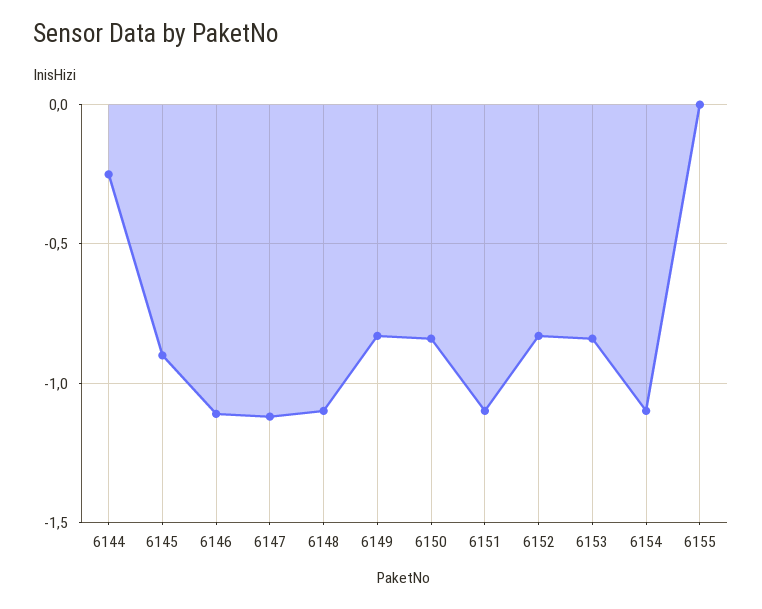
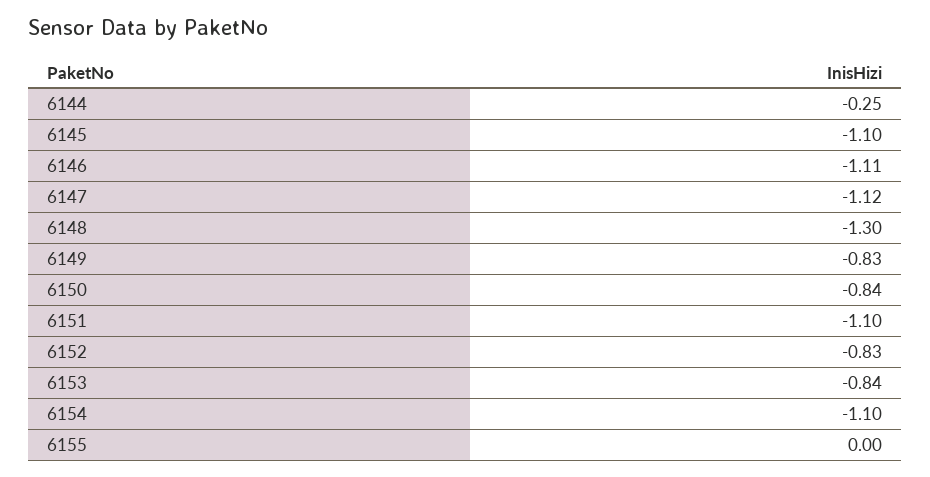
  {
    "6144": -0.25,
-   "6145": -0.9,
+   "6145": -1.1,
    "6146": -1.11,
    "6147": -1.12,
-   "6148": -1.1,
+   "6148": -1.3,
    "6149": -0.83,
    "6150": -0.84,
    "6151": -1.1,
    "6152": -0.83,
    "6153": -0.84,
    "6154": -1.1,
    "6155": 0
  }

